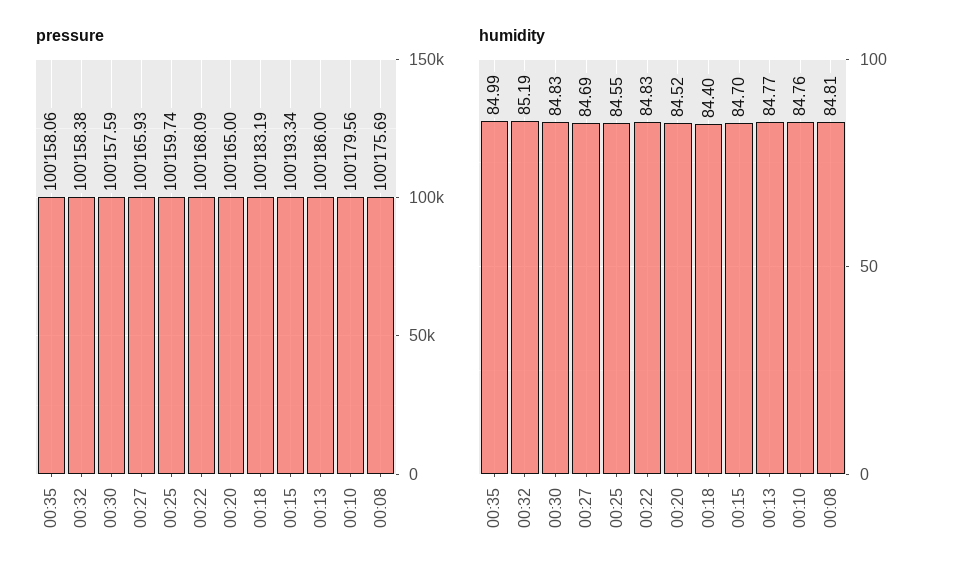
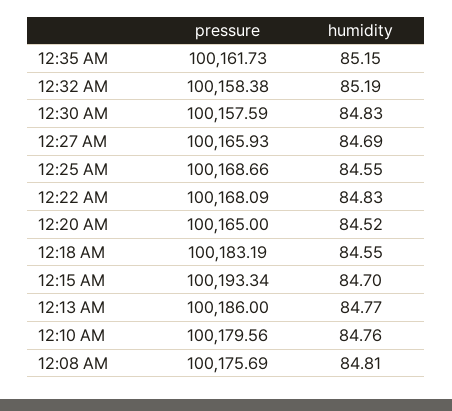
  {
    "pressure": {
-     "00:35": 100158.06,
+     "00:35": 100161.73,
      "00:32": 100158.38,
      "00:30": 100157.59,
      "00:27": 100165.93,
-     "00:25": 100159.74,
+     "00:25": 100168.66,
      "00:22": 100168.09,
      "00:20": 100165,
      "00:18": 100183.19,
      "00:15": 100193.34,
      "00:13": 100186,
      "00:10": 100179.56,
      "00:08": 100175.69
    },
    "humidity": {
-     "00:35": 84.99,
+     "00:35": 85.15,
      "00:32": 85.19,
      "00:30": 84.83,
      "00:27": 84.69,
      "00:25": 84.55,
      "00:22": 84.83,
      "00:20": 84.52,
-     "00:18": 84.4,
+     "00:18": 84.55,
      "00:15": 84.7,
      "00:13": 84.77,
      "00:10": 84.76,
      "00:08": 84.81
    }
  }

